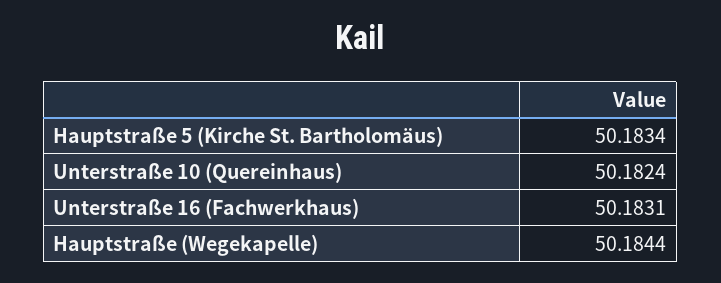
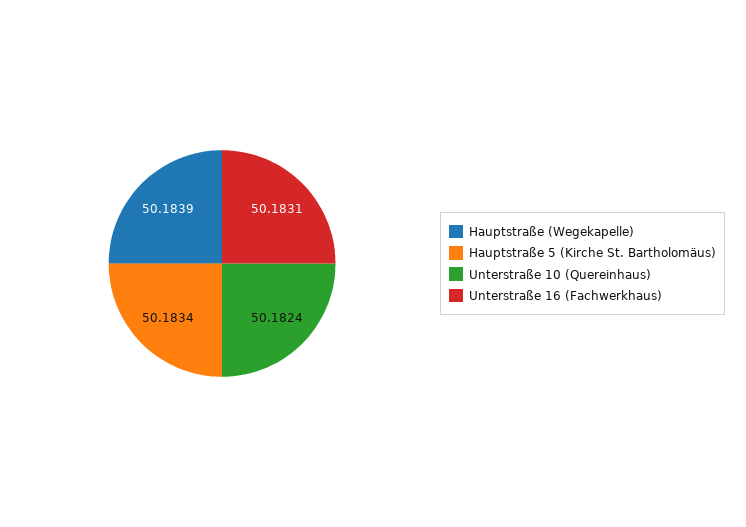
  {
    "Hauptstraße 5 (Kirche St. Bartholomäus)": 50.1834,
    "Unterstraße 10 (Quereinhaus)": 50.1824,
    "Unterstraße 16 (Fachwerkhaus)": 50.1831,
-   "Hauptstraße (Wegekapelle)": 50.1844
+   "Hauptstraße (Wegekapelle)": 50.1839
  }

